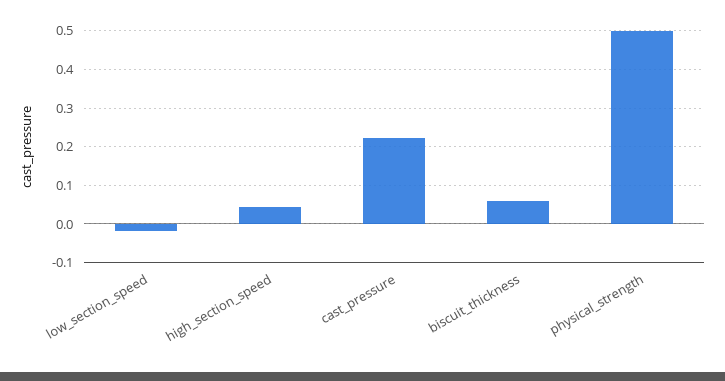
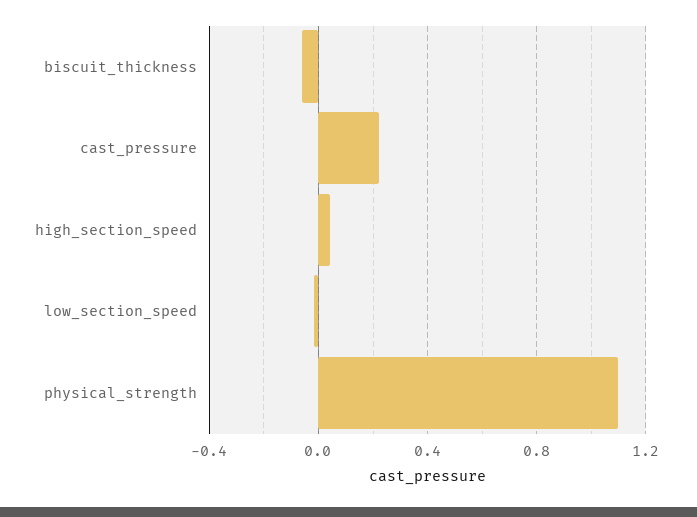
  {
    "low_section_speed": -0.02,
    "high_section_speed": 0.04,
    "cast_pressure": 0.22,
-   "biscuit_thickness": 0.06,
+   "biscuit_thickness": -0.05,
-   "physical_strength": 0.5
+   "physical_strength": 1.1
  }

